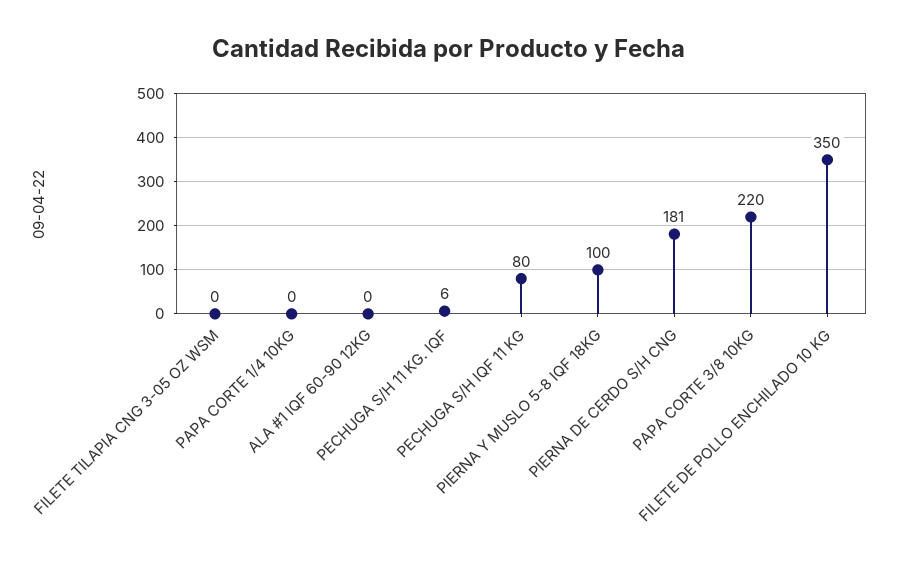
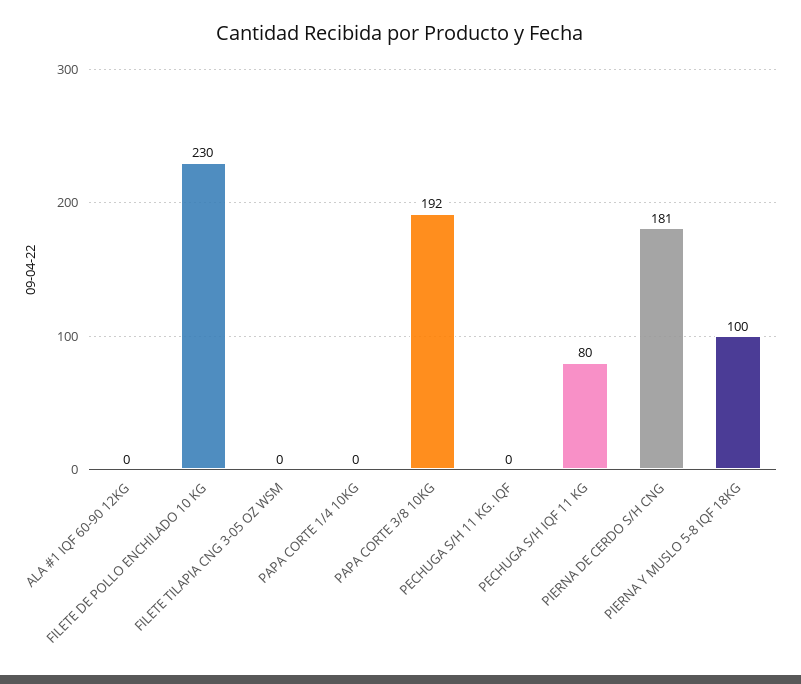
  {
    "FILETE TILAPIA CNG 3-05 OZ WSM": 0,
    "PAPA CORTE 1/4 10KG": 0,
    "ALA #1 IQF 60-90 12KG": 0,
-   "PECHUGA S/H 11 KG. IQF": 6,
+   "PECHUGA S/H 11 KG. IQF": 0,
    "PECHUGA S/H IQF 11 KG": 80,
    "PIERNA Y MUSLO 5-8 IQF 18KG": 100,
    "PIERNA DE CERDO S/H CNG": 181,
-   "PAPA CORTE 3/8 10KG": 220,
+   "PAPA CORTE 3/8 10KG": 192,
-   "FILETE DE POLLO ENCHILADO 10 KG": 350
+   "FILETE DE POLLO ENCHILADO 10 KG": 230
  }

